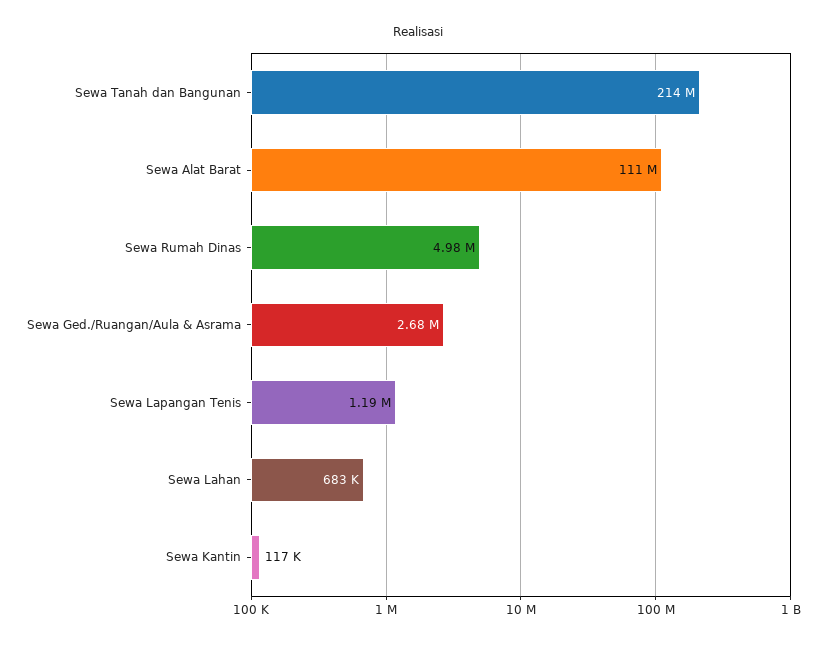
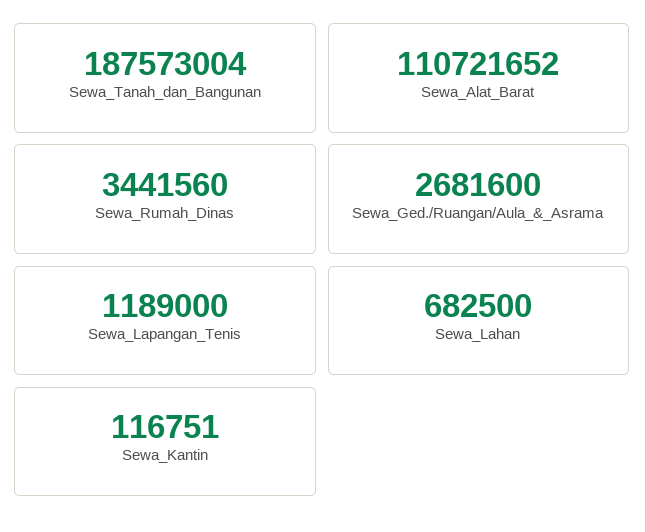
  {
-   "Sewa Tanah dan Bangunan": 214000000,
+   "Sewa Tanah dan Bangunan": 187573004,
    "Sewa Alat Barat": 110721652,
-   "Sewa Rumah Dinas": 4980000,
+   "Sewa Rumah Dinas": 3441560,
    "Sewa Ged./Ruangan/Aula & Asrama": 2681600,
    "Sewa Lapangan Tenis": 1189000,
    "Sewa Lahan": 682500,
    "Sewa Kantin": 116751
  }

